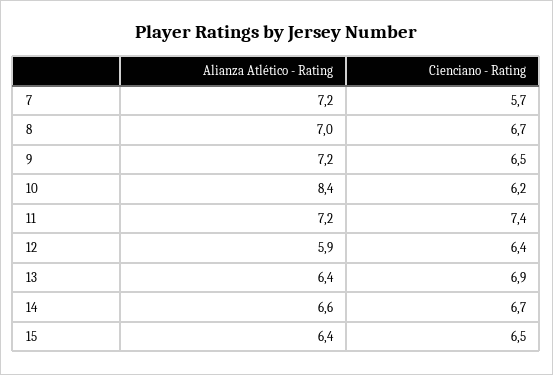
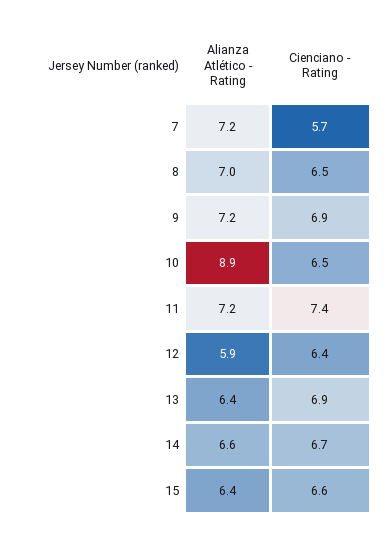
  {
    "Alianza Atlético - Rating": {
      "7": 7.2,
      "8": 7,
      "9": 7.2,
-     "10": 8.4,
+     "10": 8.9,
      "11": 7.2,
      "12": 5.9,
      "13": 6.4,
      "14": 6.6,
      "15": 6.4
    },
    "Cienciano - Rating": {
      "7": 5.7,
-     "8": 6.7,
+     "8": 6.5,
-     "9": 6.5,
+     "9": 6.9,
-     "10": 6.2,
+     "10": 6.5,
      "11": 7.4,
      "12": 6.4,
      "13": 6.9,
      "14": 6.7,
-     "15": 6.5
+     "15": 6.6
    }
  }

